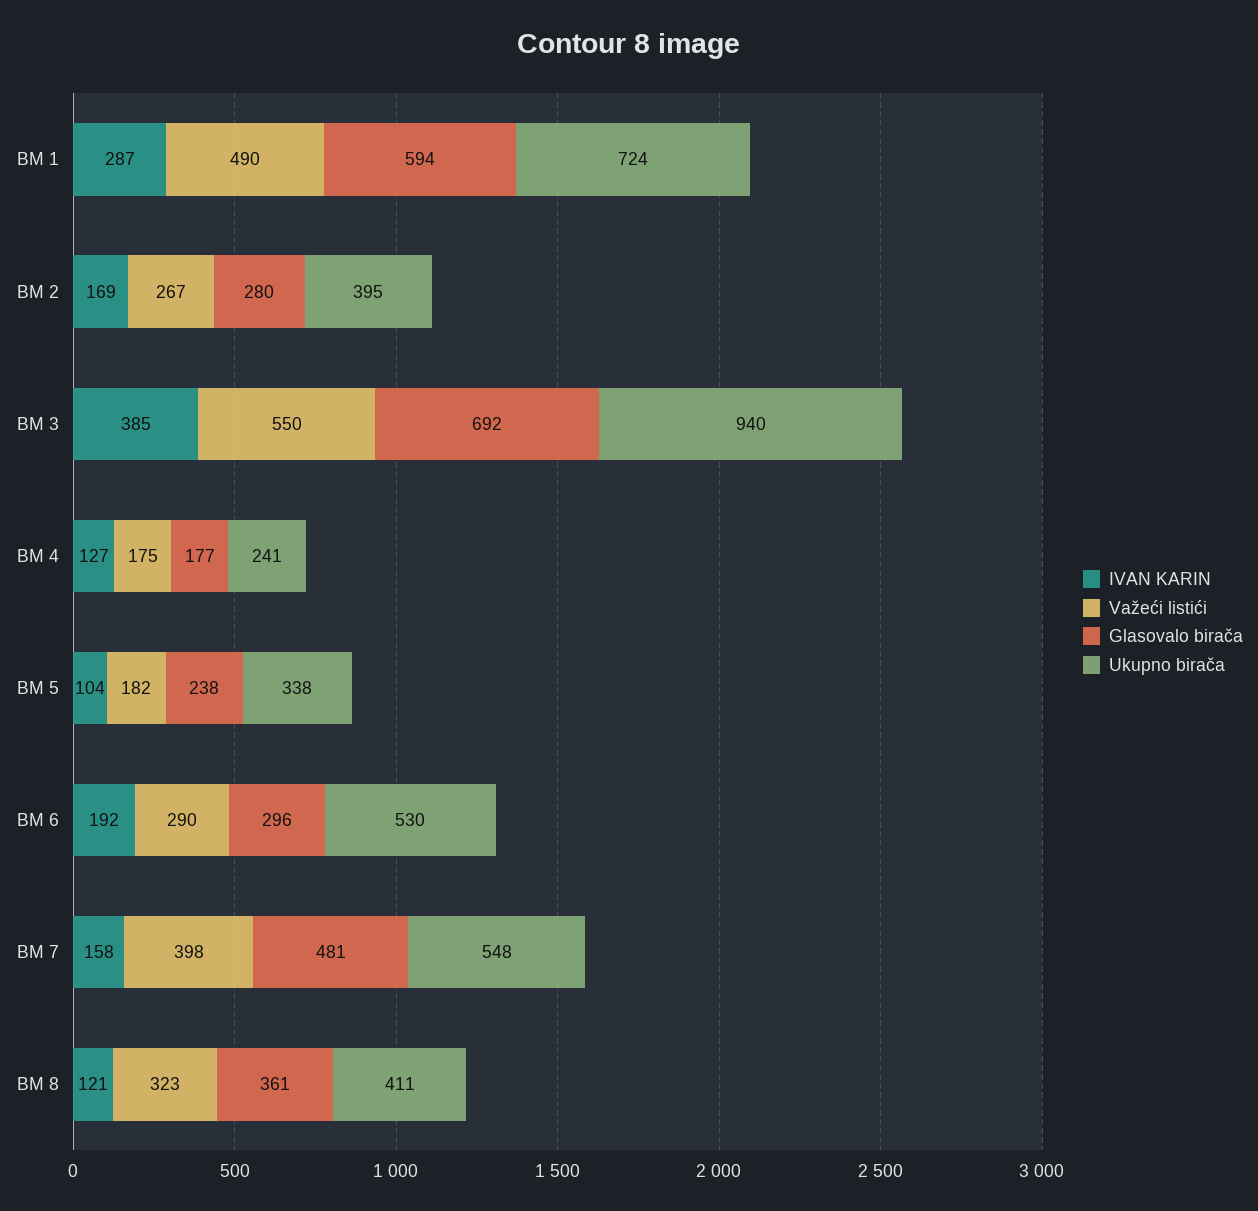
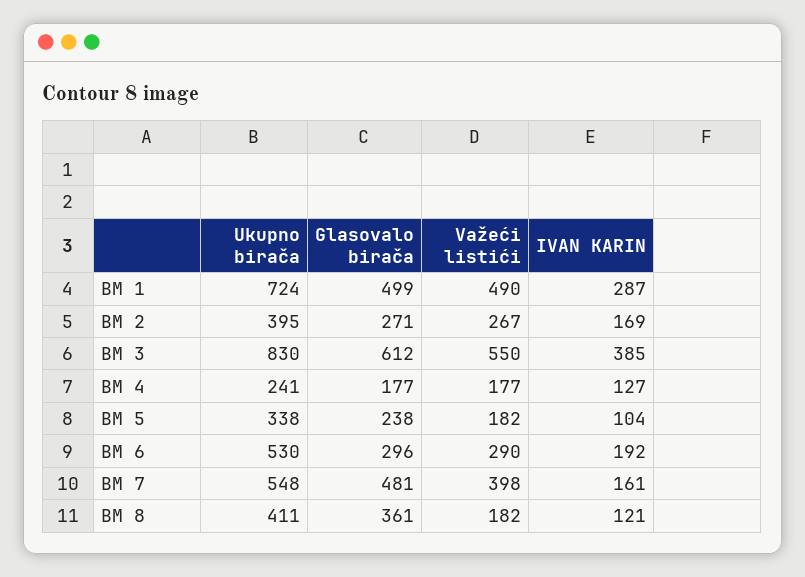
  {
    "IVAN KARIN": {
      "BM 1": 287,
      "BM 2": 169,
      "BM 3": 385,
      "BM 4": 127,
      "BM 5": 104,
      "BM 6": 192,
-     "BM 7": 158,
+     "BM 7": 161,
      "BM 8": 121
    },
    "Važeći listići": {
      "BM 1": 490,
      "BM 2": 267,
      "BM 3": 550,
-     "BM 4": 175,
+     "BM 4": 177,
      "BM 5": 182,
      "BM 6": 290,
      "BM 7": 398,
-     "BM 8": 323
+     "BM 8": 182
    },
    "Glasovalo birača": {
-     "BM 1": 594,
+     "BM 1": 499,
-     "BM 2": 280,
+     "BM 2": 271,
-     "BM 3": 692,
+     "BM 3": 612,
      "BM 4": 177,
      "BM 5": 238,
      "BM 6": 296,
      "BM 7": 481,
      "BM 8": 361
    },
    "Ukupno birača": {
      "BM 1": 724,
      "BM 2": 395,
-     "BM 3": 940,
+     "BM 3": 830,
      "BM 4": 241,
      "BM 5": 338,
      "BM 6": 530,
      "BM 7": 548,
      "BM 8": 411
    }
  }

